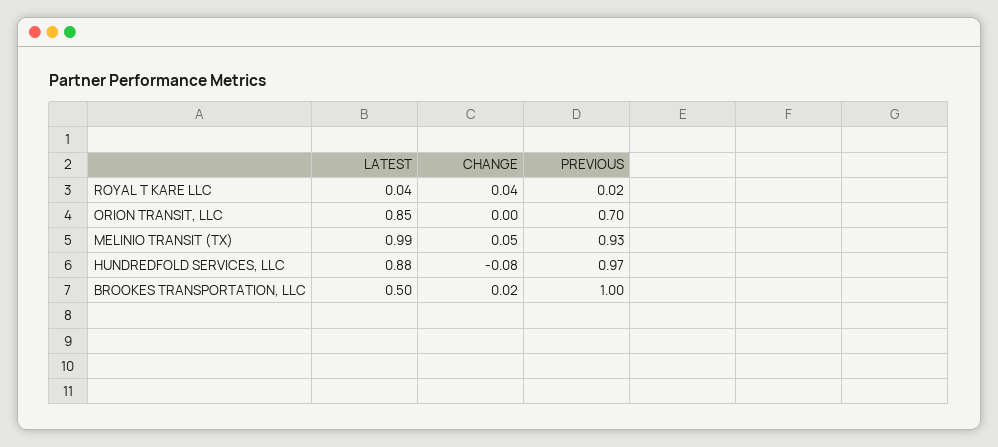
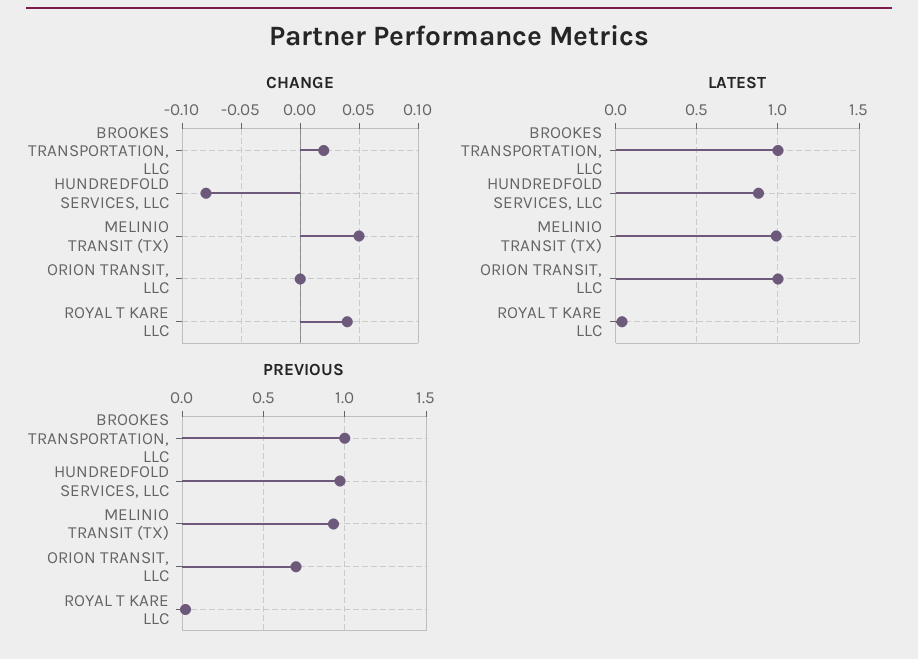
  {
    "LATEST": {
      "ROYAL T KARE LLC": 0.04,
-     "ORION TRANSIT, LLC": 0.85,
+     "ORION TRANSIT, LLC": 1,
      "MELINIO TRANSIT (TX)": 0.99,
      "HUNDREDFOLD SERVICES, LLC": 0.88,
-     "BROOKES TRANSPORTATION, LLC": 0.5
+     "BROOKES TRANSPORTATION, LLC": 1
    },
    "CHANGE": {
      "ROYAL T KARE LLC": 0.04,
      "ORION TRANSIT, LLC": 0,
      "MELINIO TRANSIT (TX)": 0.05,
      "HUNDREDFOLD SERVICES, LLC": -0.08,
      "BROOKES TRANSPORTATION, LLC": 0.02
    },
    "PREVIOUS": {
      "ROYAL T KARE LLC": 0.02,
      "ORION TRANSIT, LLC": 0.7,
      "MELINIO TRANSIT (TX)": 0.93,
      "HUNDREDFOLD SERVICES, LLC": 0.97,
      "BROOKES TRANSPORTATION, LLC": 1
    }
  }

